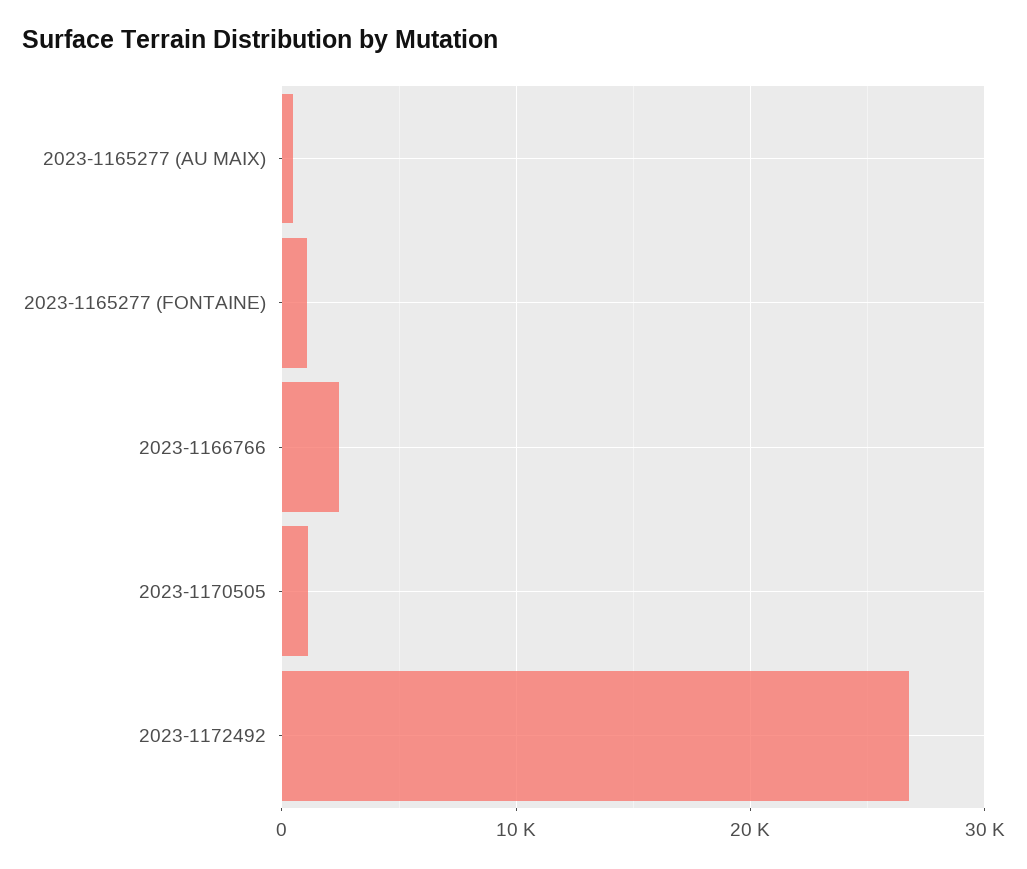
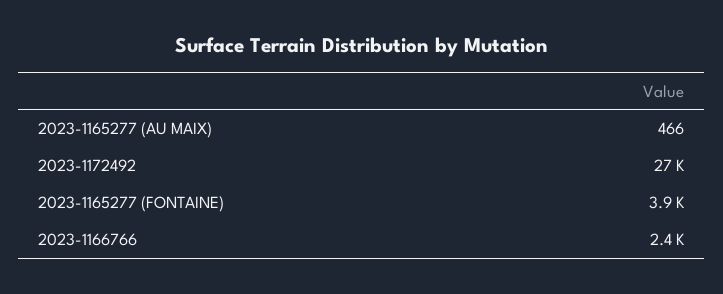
  {
    "2023-1165277 (AU MAIX)": 466,
-   "2023-1165277 (FONTAINE)": 1000,
+   "2023-1165277 (FONTAINE)": 3900,
    "2023-1166766": 2400,
-   "2023-1170505": 1000,
    "2023-1172492": 27000
  }

